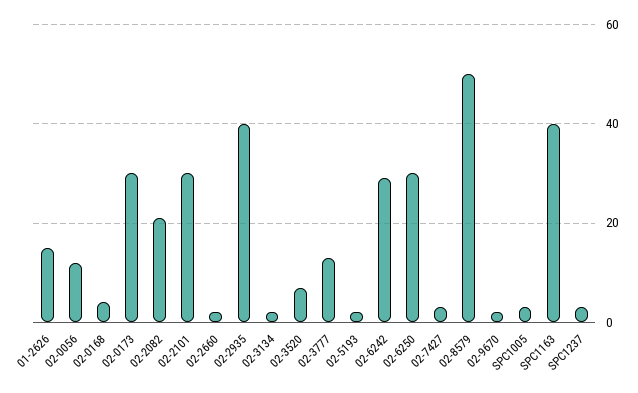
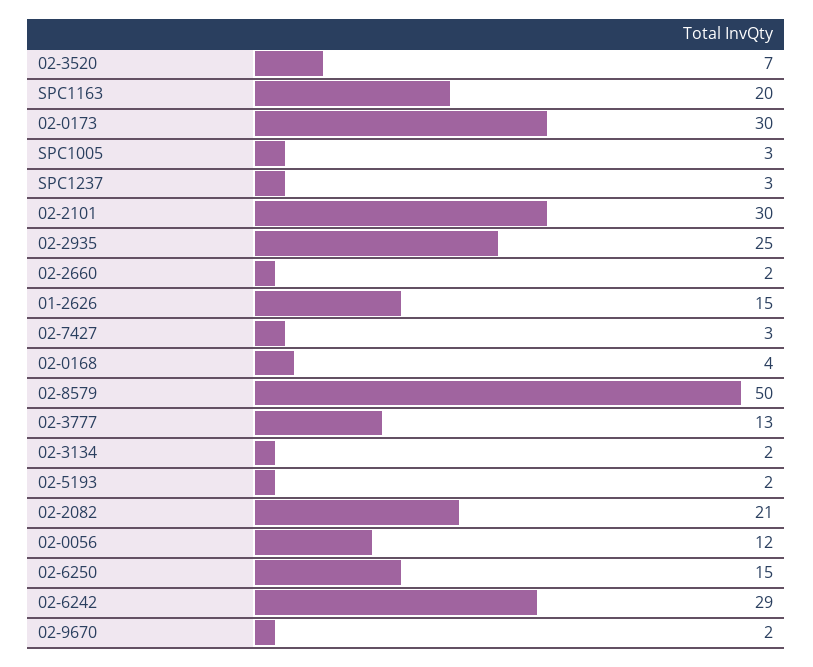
  {
    "01-2626": 15,
    "02-0056": 12,
    "02-0168": 4,
    "02-0173": 30,
    "02-2082": 21,
    "02-2101": 30,
    "02-2660": 2,
-   "02-2935": 40,
+   "02-2935": 25,
    "02-3134": 2,
    "02-3520": 7,
    "02-3777": 13,
    "02-5193": 2,
    "02-6242": 29,
-   "02-6250": 30,
+   "02-6250": 15,
    "02-7427": 3,
    "02-8579": 50,
    "02-9670": 2,
    "SPC1005": 3,
-   "SPC1163": 40,
+   "SPC1163": 20,
    "SPC1237": 3
  }

